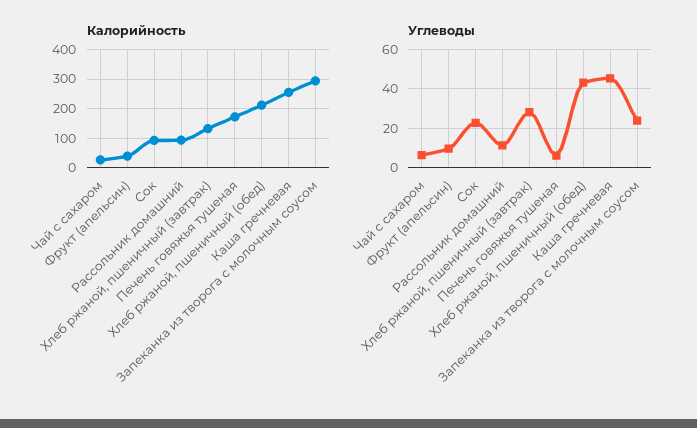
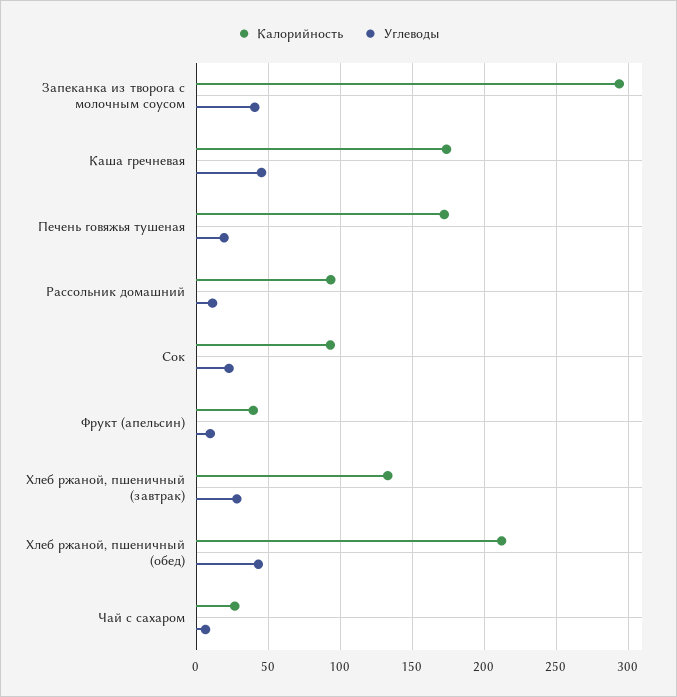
  {
    "Калорийность": {
      "Чай с сахаром": 25,
      "Фрукт (апельсин)": 40,
      "Сок": 95,
      "Рассольник домашний": 95,
      "Хлеб ржаной, пшеничный (завтрак)": 135,
      "Печень говяжья тушеная": 170,
      "Хлеб ржаной, пшеничный (обед)": 210,
-     "Каша гречневая": 250,
+     "Каша гречневая": 175,
      "Запеканка из творога с молочным соусом": 295
    },
    "Углеводы": {
      "Чай с сахаром": 5,
      "Фрукт (апельсин)": 10,
      "Сок": 25,
      "Рассольник домашний": 10,
      "Хлеб ржаной, пшеничный (завтрак)": 30,
-     "Печень говяжья тушеная": 5,
+     "Печень говяжья тушеная": 20,
      "Хлеб ржаной, пшеничный (обед)": 45,
      "Каша гречневая": 45,
-     "Запеканка из творога с молочным соусом": 25
+     "Запеканка из творога с молочным соусом": 40
    }
  }

